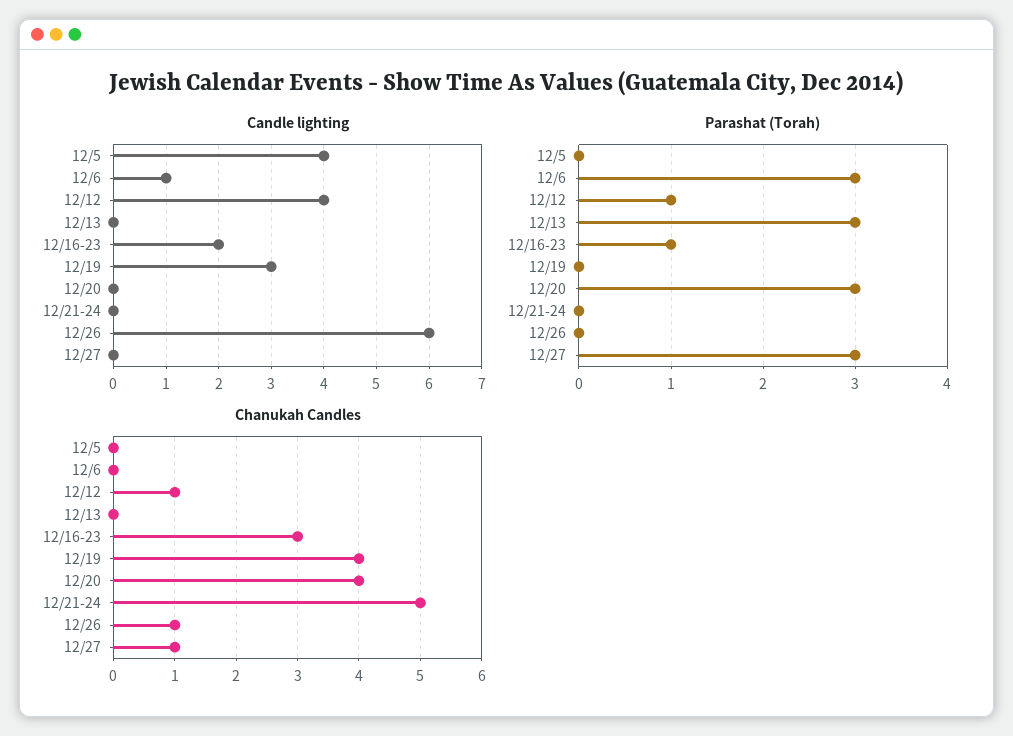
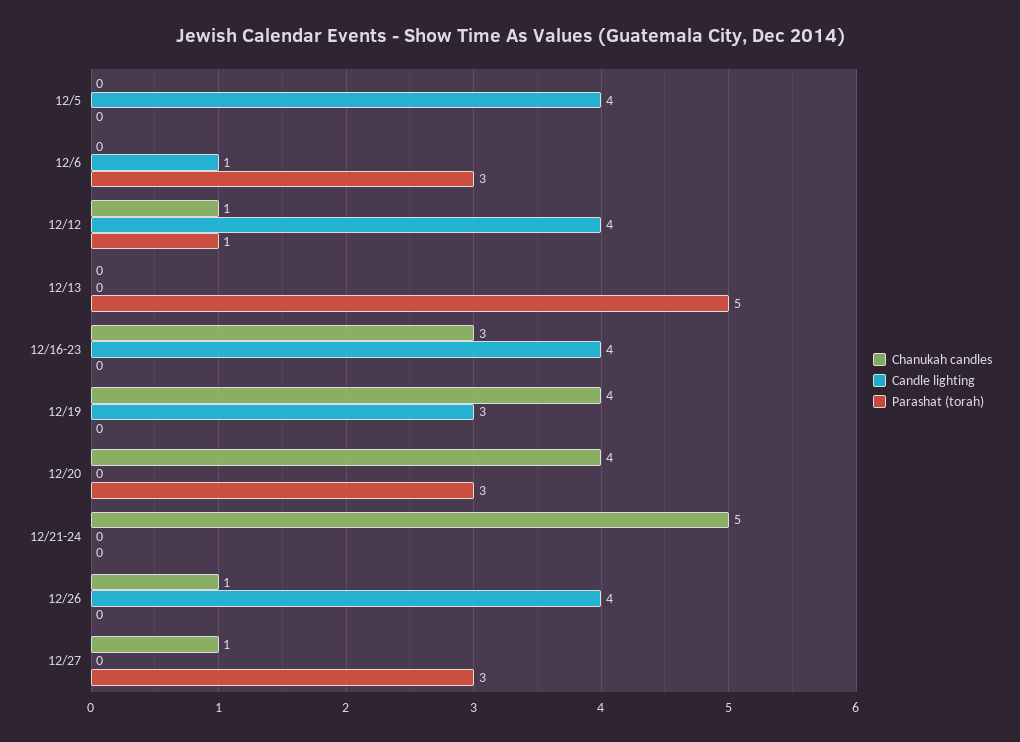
  {
    "Candle lighting": {
      "12/5": 4,
      "12/6": 1,
      "12/12": 4,
      "12/13": 0,
-     "12/16-23": 2,
+     "12/16-23": 4,
      "12/19": 3,
      "12/20": 0,
      "12/21-24": 0,
-     "12/26": 6,
+     "12/26": 4,
      "12/27": 0
    },
    "Parashat (Torah)": {
      "12/5": 0,
      "12/6": 3,
      "12/12": 1,
-     "12/13": 3,
+     "12/13": 5,
-     "12/16-23": 1,
+     "12/16-23": 0,
      "12/19": 0,
      "12/20": 3,
      "12/21-24": 0,
      "12/26": 0,
      "12/27": 3
    },
    "Chanukah Candles": {
      "12/5": 0,
      "12/6": 0,
      "12/12": 1,
      "12/13": 0,
      "12/16-23": 3,
      "12/19": 4,
      "12/20": 4,
      "12/21-24": 5,
      "12/26": 1,
      "12/27": 1
    }
  }

